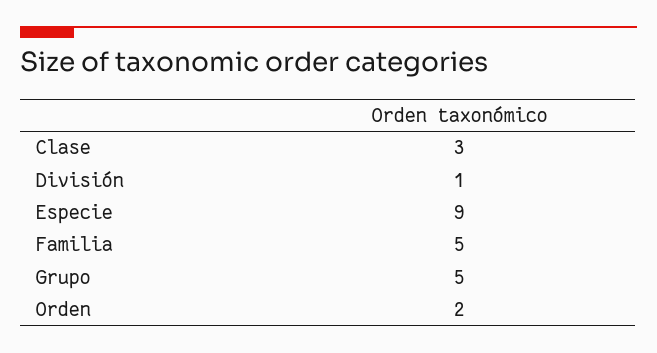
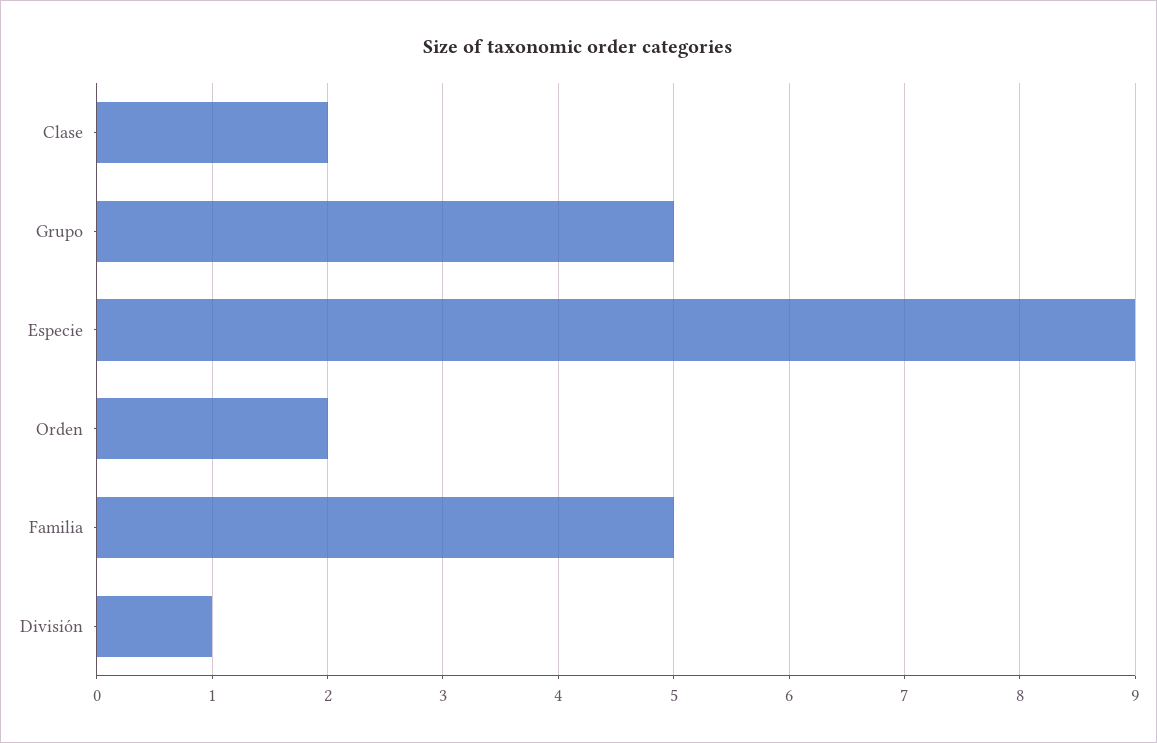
  {
-   "Clase": 3,
+   "Clase": 2,
    "División": 1,
    "Especie": 9,
    "Familia": 5,
    "Grupo": 5,
    "Orden": 2
  }

